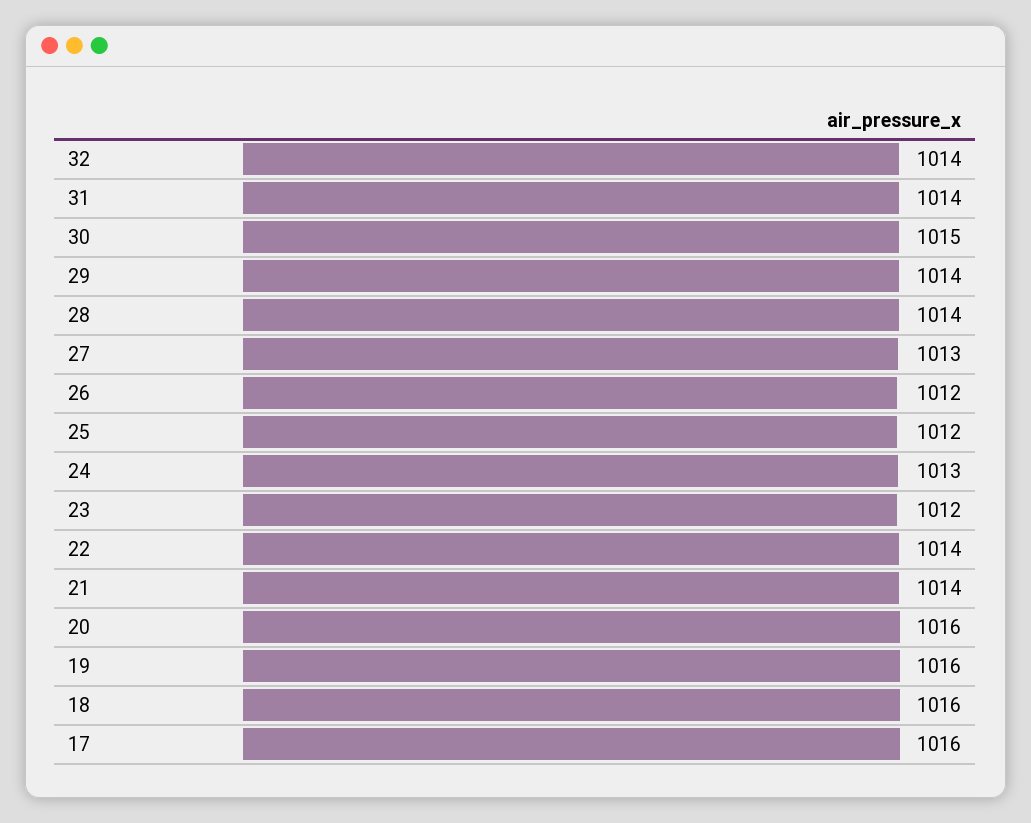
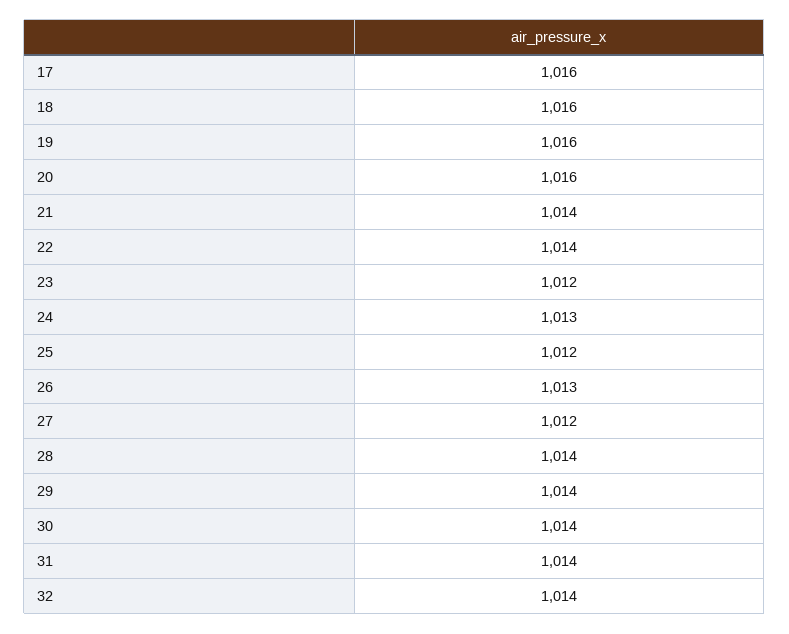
  {
    "32": 1014,
    "31": 1014,
-   "30": 1015,
+   "30": 1014,
    "29": 1014,
    "28": 1014,
-   "27": 1013,
+   "27": 1012,
-   "26": 1012,
+   "26": 1013,
    "25": 1012,
    "24": 1013,
    "23": 1012,
    "22": 1014,
    "21": 1014,
    "20": 1016,
    "19": 1016,
    "18": 1016,
    "17": 1016
  }

